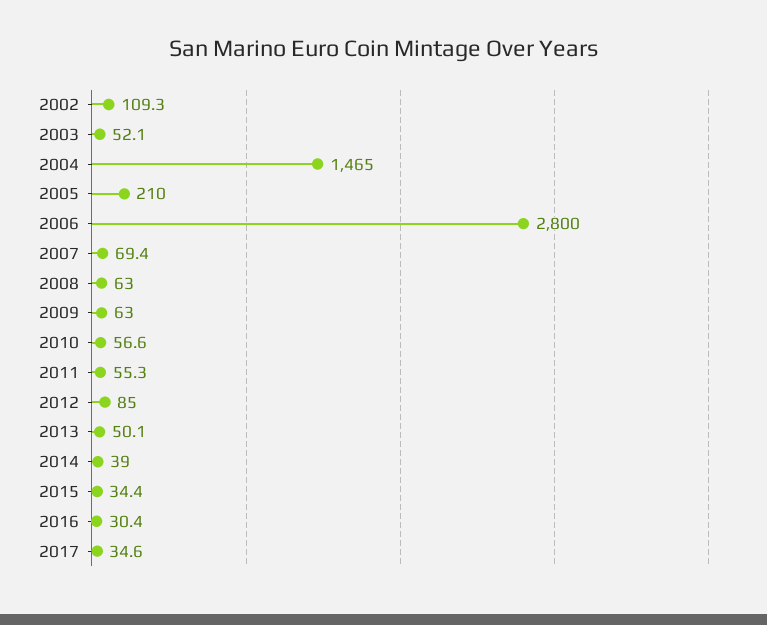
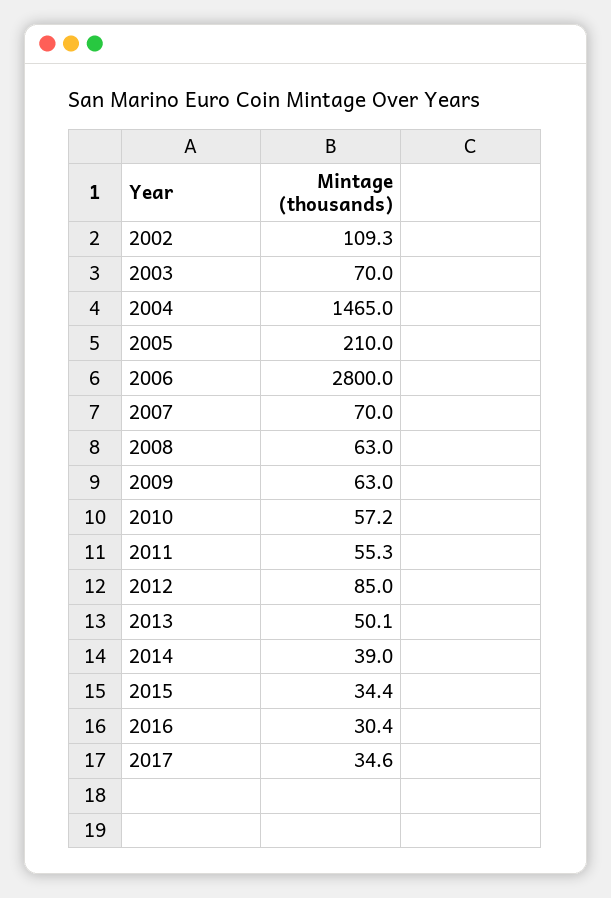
  {
    "2002": 109.3,
-   "2003": 52.1,
+   "2003": 70,
    "2004": 1465,
    "2005": 210,
    "2006": 2800,
-   "2007": 69.4,
+   "2007": 70,
    "2008": 63,
    "2009": 63,
-   "2010": 56.6,
+   "2010": 57.2,
    "2011": 55.3,
    "2012": 85,
    "2013": 50.1,
    "2014": 39,
    "2015": 34.4,
    "2016": 30.4,
    "2017": 34.6
  }

